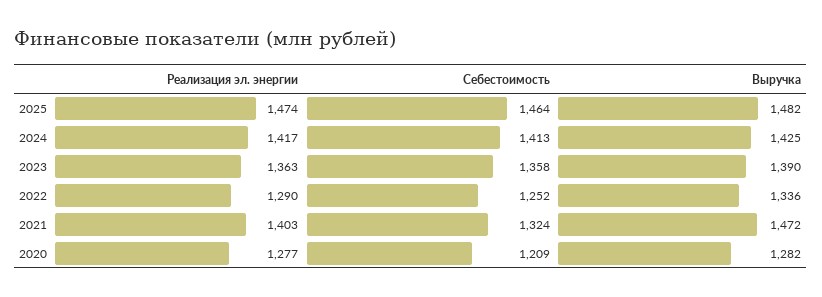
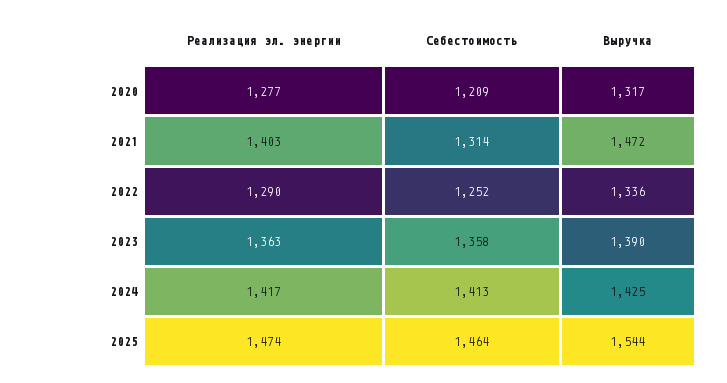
  {
    "Реализация эл. энергии": {
      "2025": 1474,
      "2024": 1417,
      "2023": 1363,
      "2022": 1290,
      "2021": 1403,
      "2020": 1277
    },
    "Себестоимость": {
      "2025": 1464,
      "2024": 1413,
      "2023": 1358,
      "2022": 1252,
-     "2021": 1324,
+     "2021": 1314,
      "2020": 1209
    },
    "Выручка": {
-     "2025": 1482,
+     "2025": 1544,
      "2024": 1425,
      "2023": 1390,
      "2022": 1336,
      "2021": 1472,
-     "2020": 1282
+     "2020": 1317
    }
  }

